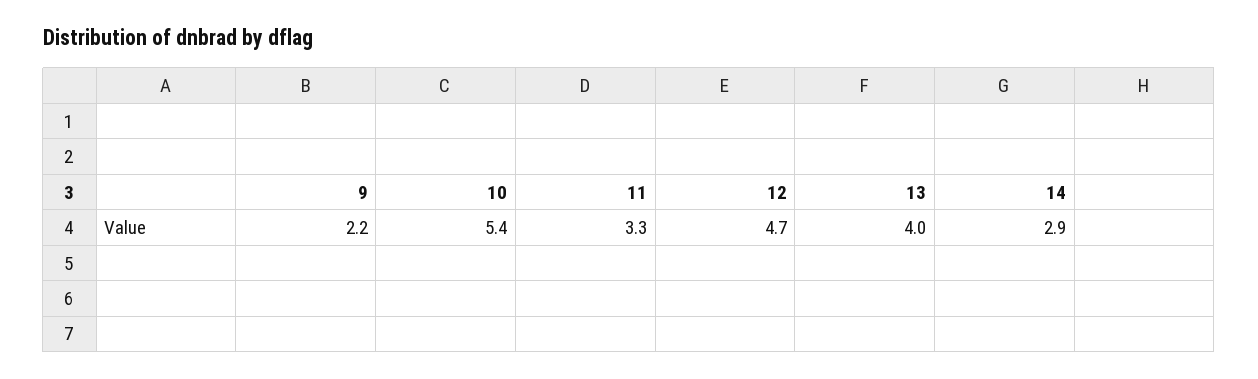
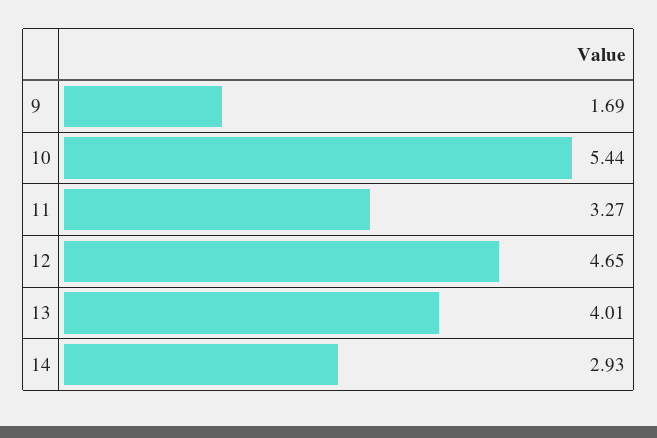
  {
-   "9": 2.2,
+   "9": 1.69,
    "10": 5.44,
    "11": 3.27,
    "12": 4.65,
    "13": 4.01,
    "14": 2.93
  }

